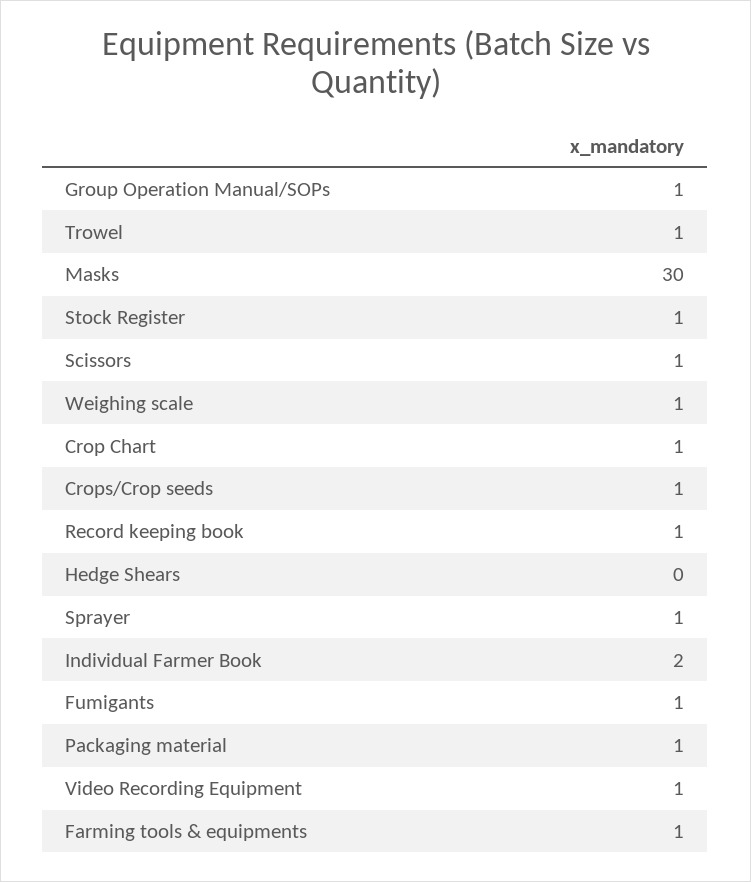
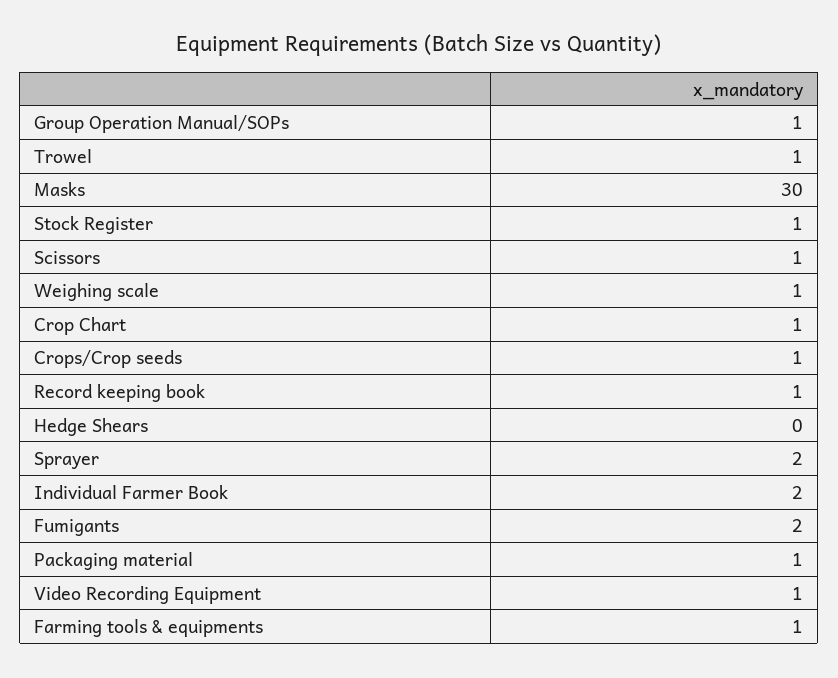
  {
    "Group Operation Manual/SOPs": 1,
    "Trowel": 1,
    "Masks": 30,
    "Stock Register": 1,
    "Scissors": 1,
    "Weighing scale": 1,
    "Crop Chart": 1,
    "Crops/Crop seeds": 1,
    "Record keeping book": 1,
    "Hedge Shears": 0,
-   "Sprayer": 1,
+   "Sprayer": 2,
    "Individual Farmer Book": 2,
-   "Fumigants": 1,
+   "Fumigants": 2,
    "Packaging material": 1,
    "Video Recording Equipment": 1,
    "Farming tools & equipments": 1
  }

